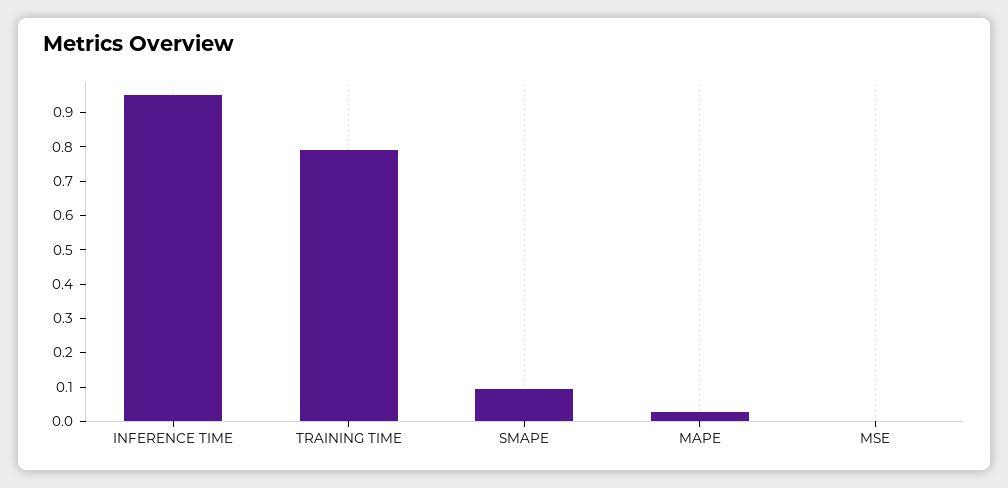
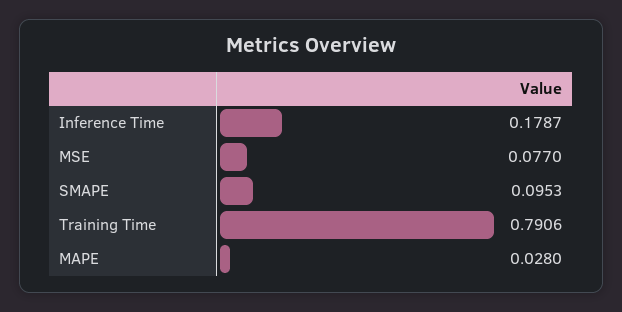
  {
-   "INFERENCE TIME": 0.95,
+   "INFERENCE TIME": 0.1787,
    "TRAINING TIME": 0.7906,
    "SMAPE": 0.0953,
    "MAPE": 0.028,
-   "MSE": 0
+   "MSE": 0.077
  }

